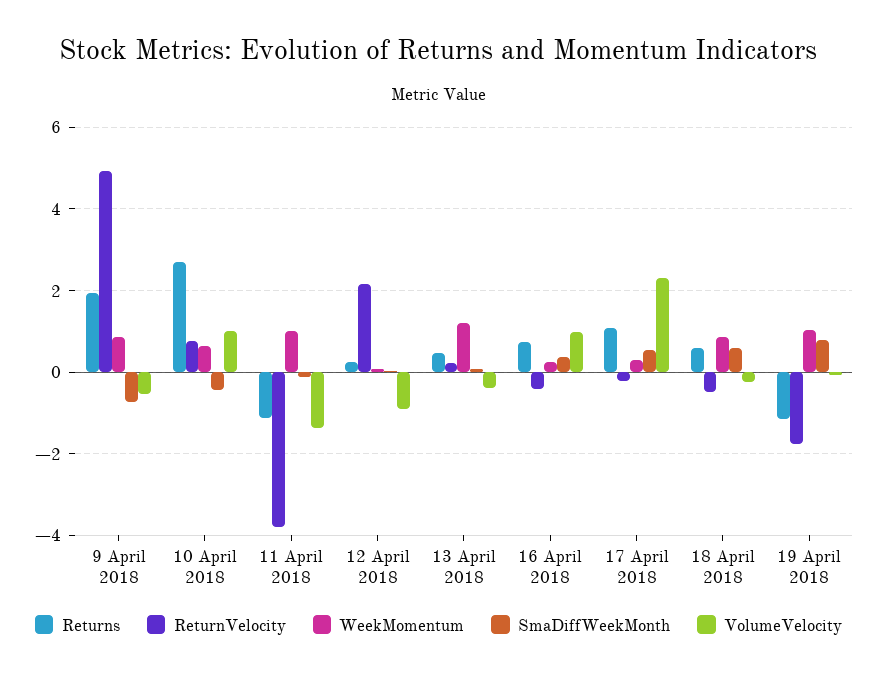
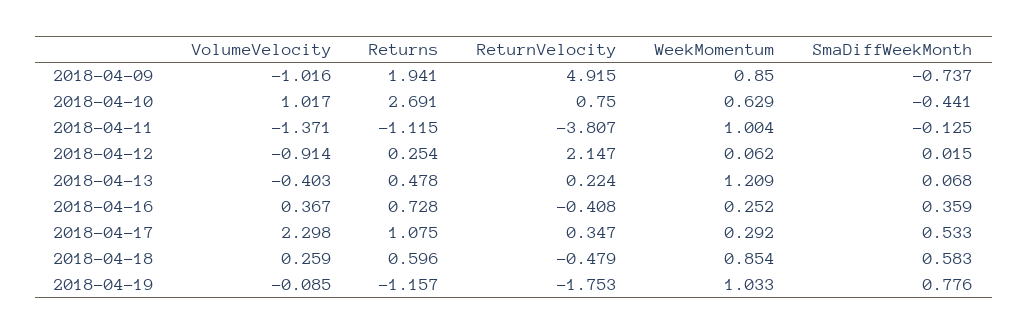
  {
    "Returns": {
      "9 April 2018": 1.941,
      "10 April 2018": 2.691,
      "11 April 2018": -1.115,
      "12 April 2018": 0.254,
      "13 April 2018": 0.478,
      "16 April 2018": 0.728,
      "17 April 2018": 1.075,
      "18 April 2018": 0.596,
      "19 April 2018": -1.157
    },
    "ReturnVelocity": {
      "9 April 2018": 4.915,
      "10 April 2018": 0.75,
      "11 April 2018": -3.807,
      "12 April 2018": 2.147,
      "13 April 2018": 0.224,
      "16 April 2018": -0.408,
-     "17 April 2018": -0.2,
+     "17 April 2018": 0.347,
      "18 April 2018": -0.479,
      "19 April 2018": -1.753
    },
    "WeekMomentum": {
      "9 April 2018": 0.85,
      "10 April 2018": 0.629,
      "11 April 2018": 1.004,
      "12 April 2018": 0.062,
      "13 April 2018": 1.209,
      "16 April 2018": 0.252,
      "17 April 2018": 0.292,
      "18 April 2018": 0.854,
      "19 April 2018": 1.033
    },
    "SmaDiffWeekMonth": {
      "9 April 2018": -0.737,
      "10 April 2018": -0.441,
      "11 April 2018": -0.125,
      "12 April 2018": 0.015,
      "13 April 2018": 0.068,
      "16 April 2018": 0.359,
      "17 April 2018": 0.533,
      "18 April 2018": 0.583,
      "19 April 2018": 0.776
    },
    "VolumeVelocity": {
-     "9 April 2018": -0.6,
+     "9 April 2018": -1.016,
      "10 April 2018": 1.017,
      "11 April 2018": -1.371,
      "12 April 2018": -0.914,
      "13 April 2018": -0.403,
-     "16 April 2018": 1,
+     "16 April 2018": 0.367,
      "17 April 2018": 2.298,
-     "18 April 2018": -0.2,
+     "18 April 2018": 0.259,
      "19 April 2018": -0.085
    }
  }

